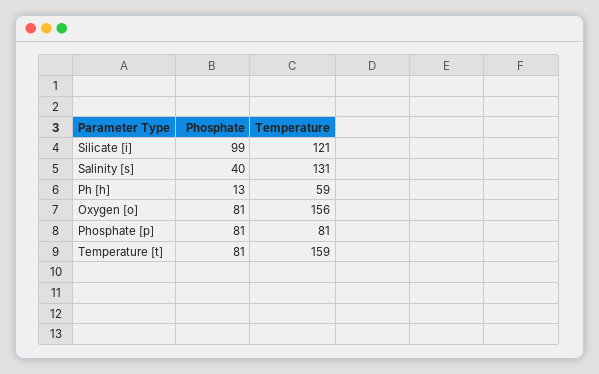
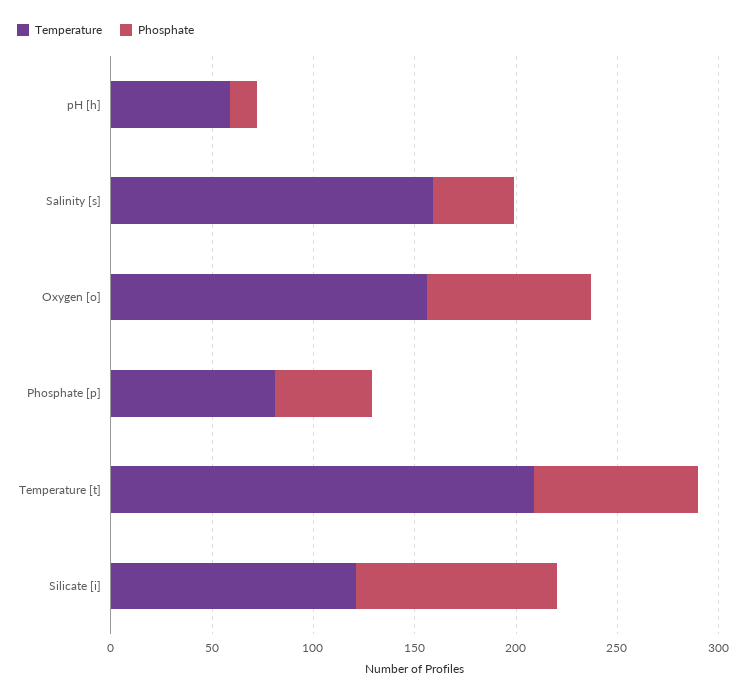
  {
    "Phosphate": {
      "Silicate [i]": 99,
      "Salinity [s]": 40,
      "Ph [h]": 13,
      "Oxygen [o]": 81,
-     "Phosphate [p]": 81,
+     "Phosphate [p]": 50,
      "Temperature [t]": 81
    },
    "Temperature": {
      "Silicate [i]": 121,
-     "Salinity [s]": 131,
+     "Salinity [s]": 160,
      "Ph [h]": 59,
      "Oxygen [o]": 156,
      "Phosphate [p]": 81,
-     "Temperature [t]": 159
+     "Temperature [t]": 210
    }
  }

